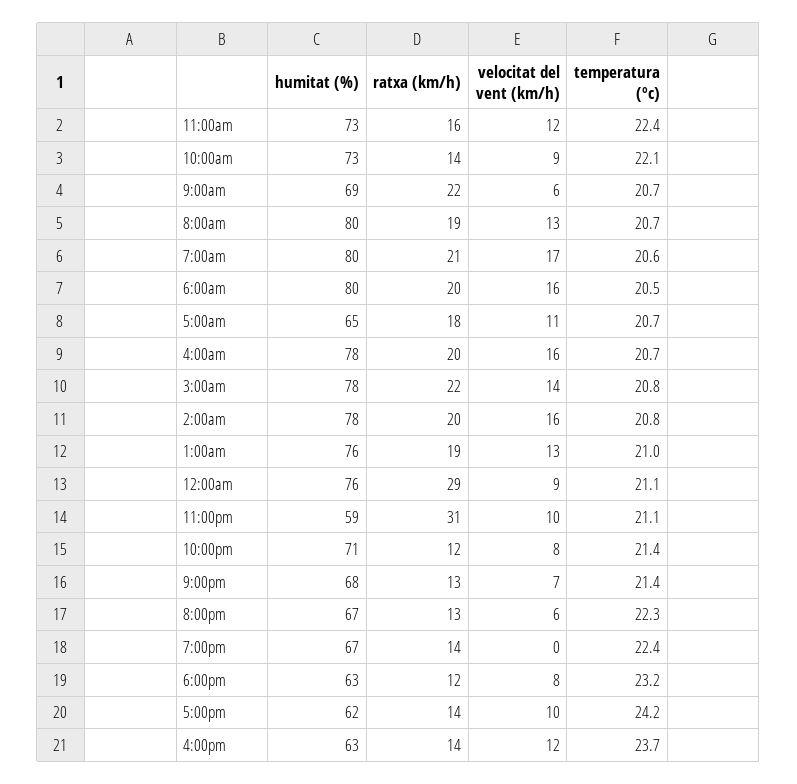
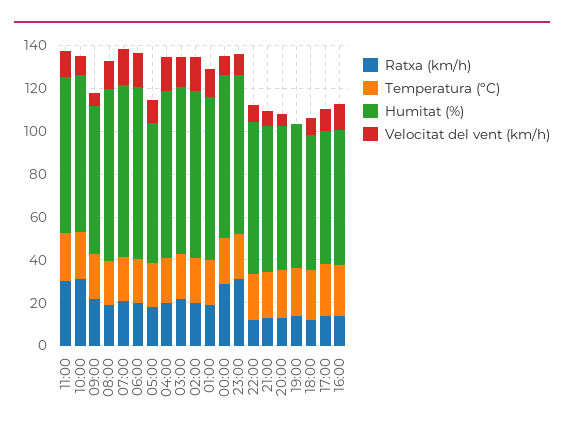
  {
    "humitat (%)": {
      "11:00am": 73,
      "10:00am": 73,
      "9:00am": 69,
      "8:00am": 80,
      "7:00am": 80,
      "6:00am": 80,
      "5:00am": 65,
      "4:00am": 78,
      "3:00am": 78,
      "2:00am": 78,
      "1:00am": 76,
      "12:00am": 76,
-     "11:00pm": 59,
+     "11:00pm": 75,
      "10:00pm": 71,
      "9:00pm": 68,
      "8:00pm": 67,
      "7:00pm": 67,
      "6:00pm": 63,
      "5:00pm": 62,
      "4:00pm": 63
    },
    "ratxa (km/h)": {
-     "11:00am": 16,
+     "11:00am": 30,
-     "10:00am": 14,
+     "10:00am": 30,
      "9:00am": 22,
      "8:00am": 19,
      "7:00am": 21,
      "6:00am": 20,
      "5:00am": 18,
      "4:00am": 20,
      "3:00am": 22,
      "2:00am": 20,
      "1:00am": 19,
      "12:00am": 29,
      "11:00pm": 31,
      "10:00pm": 12,
      "9:00pm": 13,
      "8:00pm": 13,
      "7:00pm": 14,
      "6:00pm": 12,
      "5:00pm": 14,
      "4:00pm": 14
    },
    "velocitat del vent (km/h)": {
      "11:00am": 12,
      "10:00am": 9,
      "9:00am": 6,
      "8:00am": 13,
      "7:00am": 17,
      "6:00am": 16,
      "5:00am": 11,
      "4:00am": 16,
      "3:00am": 14,
      "2:00am": 16,
      "1:00am": 13,
      "12:00am": 9,
      "11:00pm": 10,
      "10:00pm": 8,
      "9:00pm": 7,
      "8:00pm": 6,
      "7:00pm": 0,
      "6:00pm": 8,
      "5:00pm": 10,
      "4:00pm": 12
    },
    "temperatura (ºc)": {
      "11:00am": 22.4,
      "10:00am": 22.1,
      "9:00am": 20.7,
      "8:00am": 20.7,
      "7:00am": 20.6,
      "6:00am": 20.5,
      "5:00am": 20.7,
      "4:00am": 20.7,
      "3:00am": 20.8,
      "2:00am": 20.8,
      "1:00am": 21,
      "12:00am": 21.1,
      "11:00pm": 21.1,
      "10:00pm": 21.4,
      "9:00pm": 21.4,
      "8:00pm": 22.3,
      "7:00pm": 22.4,
      "6:00pm": 23.2,
      "5:00pm": 24.2,
      "4:00pm": 23.7
    }
  }

